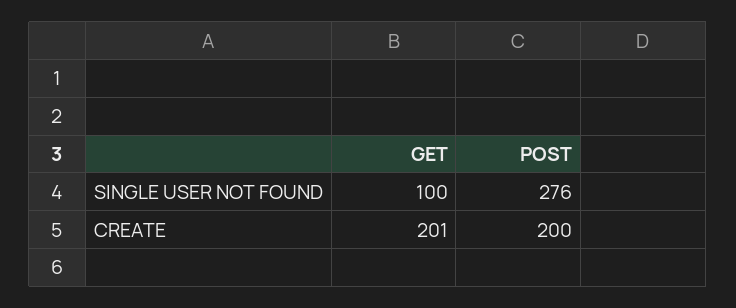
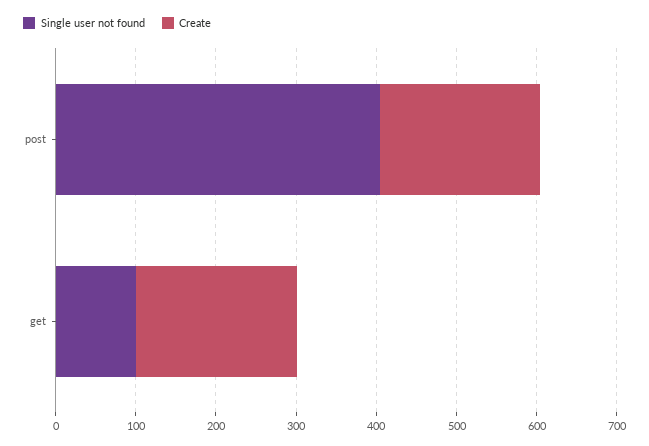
  {
    "SINGLE USER NOT FOUND": {
      "GET": 100,
-     "POST": 276
+     "POST": 400
    },
    "CREATE": {
      "GET": 201,
      "POST": 200
    }
  }

